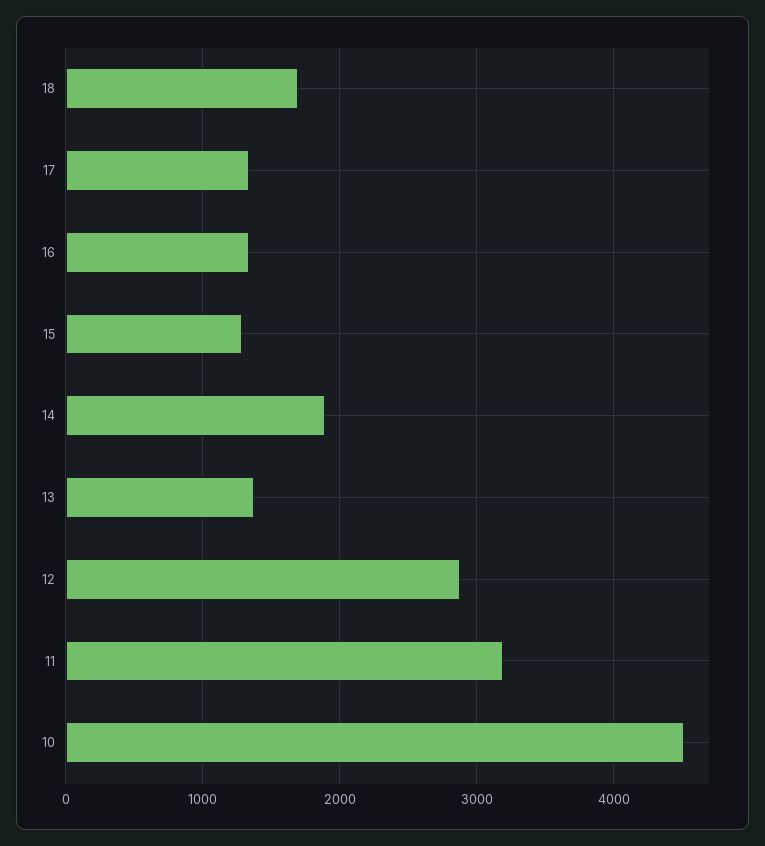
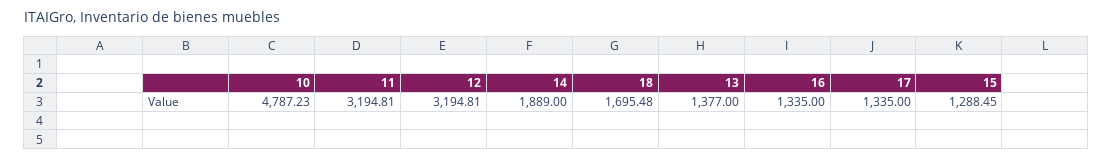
  {
    "18": 1695.48,
    "17": 1335,
    "16": 1335,
    "15": 1288.45,
    "14": 1889,
    "13": 1377,
-   "12": 2900,
+   "12": 3194.81,
    "11": 3194.81,
-   "10": 4500
+   "10": 4787.23
  }

